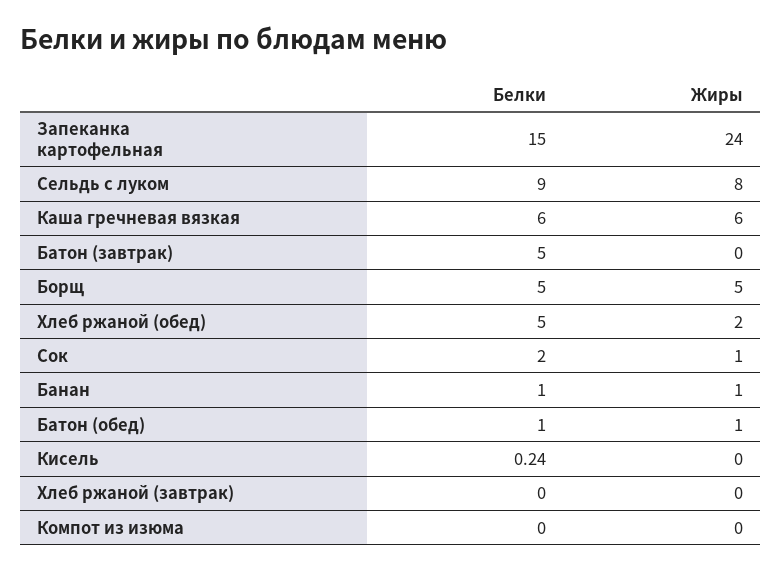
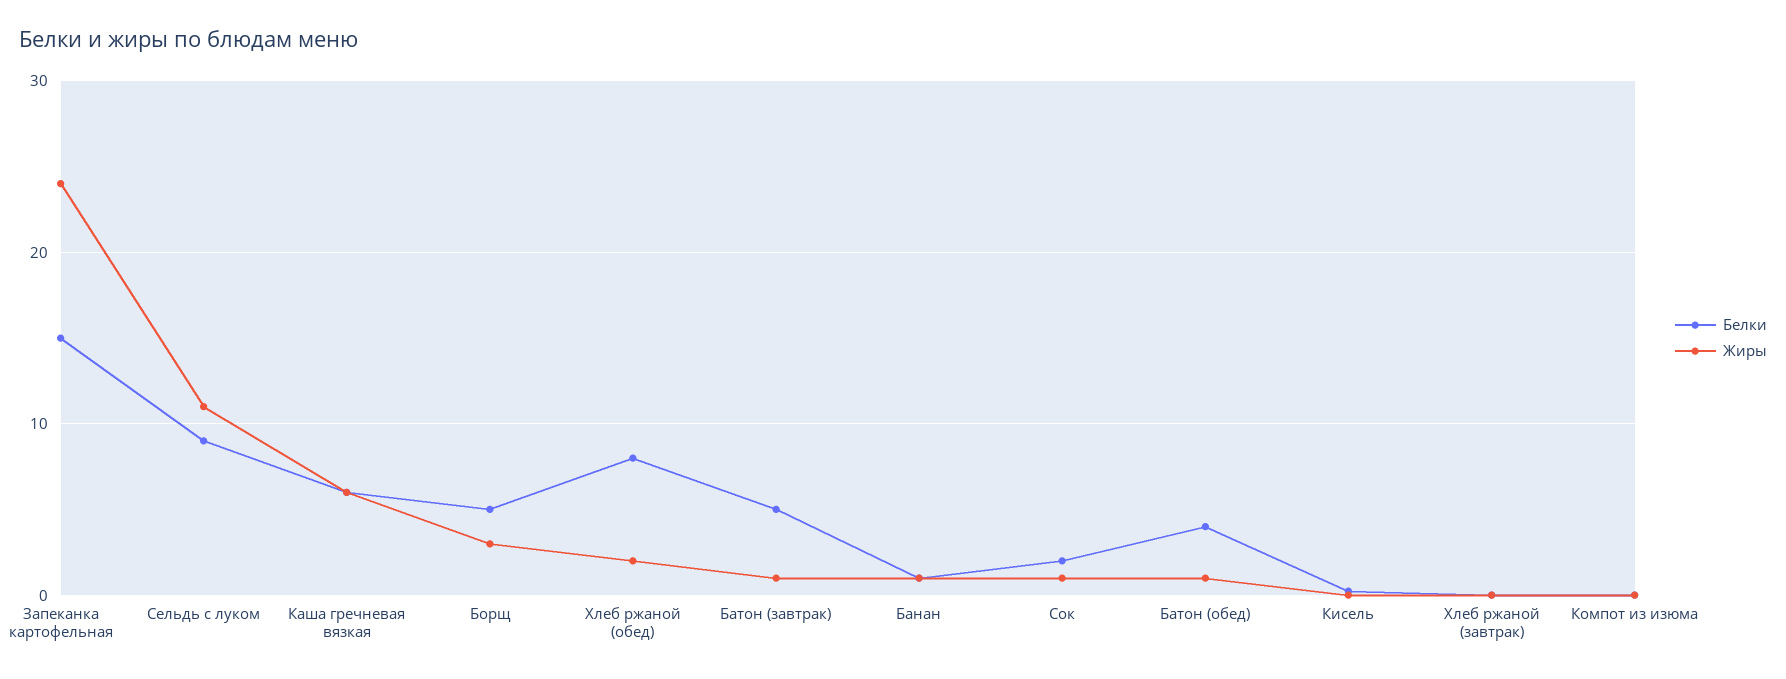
  {
    "Белки": {
      "Запеканка картофельная": 15,
      "Сельдь с луком": 9,
      "Каша гречневая вязкая": 6,
      "Батон (завтрак)": 5,
      "Борщ": 5,
-     "Хлеб ржаной (обед)": 5,
+     "Хлеб ржаной (обед)": 8,
      "Сок": 2,
      "Банан": 1,
-     "Батон (обед)": 1,
+     "Батон (обед)": 4,
      "Кисель": 0.24,
      "Хлеб ржаной (завтрак)": 0,
      "Компот из изюма": 0
    },
    "Жиры": {
      "Запеканка картофельная": 24,
-     "Сельдь с луком": 8,
+     "Сельдь с луком": 11,
      "Каша гречневая вязкая": 6,
-     "Батон (завтрак)": 0,
+     "Батон (завтрак)": 1,
-     "Борщ": 5,
+     "Борщ": 3,
      "Хлеб ржаной (обед)": 2,
      "Сок": 1,
      "Банан": 1,
      "Батон (обед)": 1,
      "Кисель": 0,
      "Хлеб ржаной (завтрак)": 0,
      "Компот из изюма": 0
    }
  }

